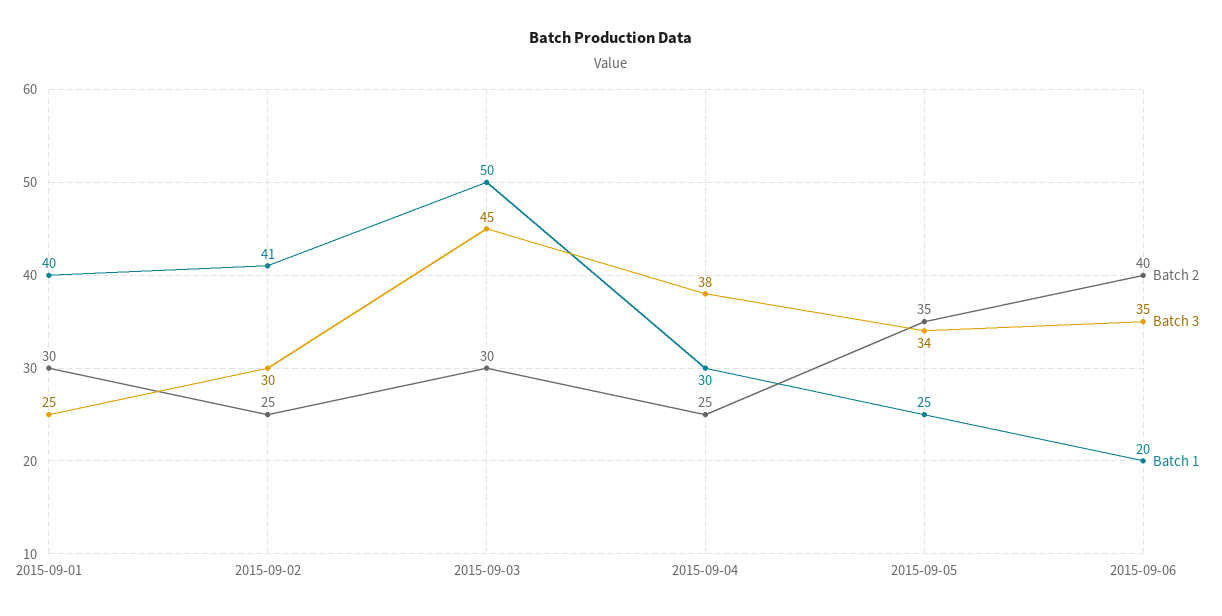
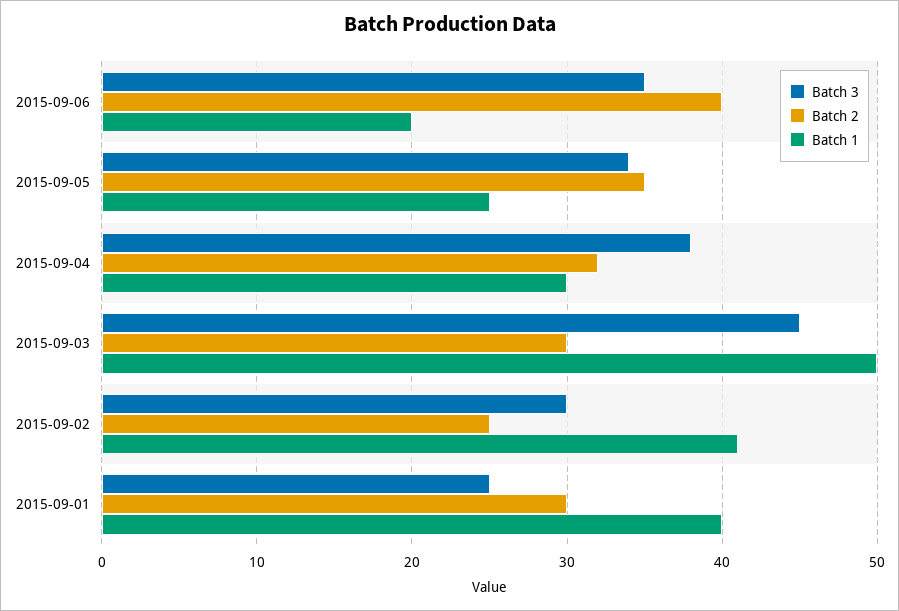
  {
    "Batch 2": {
      "2015-09-01": 30,
      "2015-09-02": 25,
      "2015-09-03": 30,
-     "2015-09-04": 25,
+     "2015-09-04": 32,
      "2015-09-05": 35,
      "2015-09-06": 40
    },
    "Batch 3": {
      "2015-09-01": 25,
      "2015-09-02": 30,
      "2015-09-03": 45,
      "2015-09-04": 38,
      "2015-09-05": 34,
      "2015-09-06": 35
    },
    "Batch 1": {
      "2015-09-01": 40,
      "2015-09-02": 41,
      "2015-09-03": 50,
      "2015-09-04": 30,
      "2015-09-05": 25,
      "2015-09-06": 20
    }
  }

